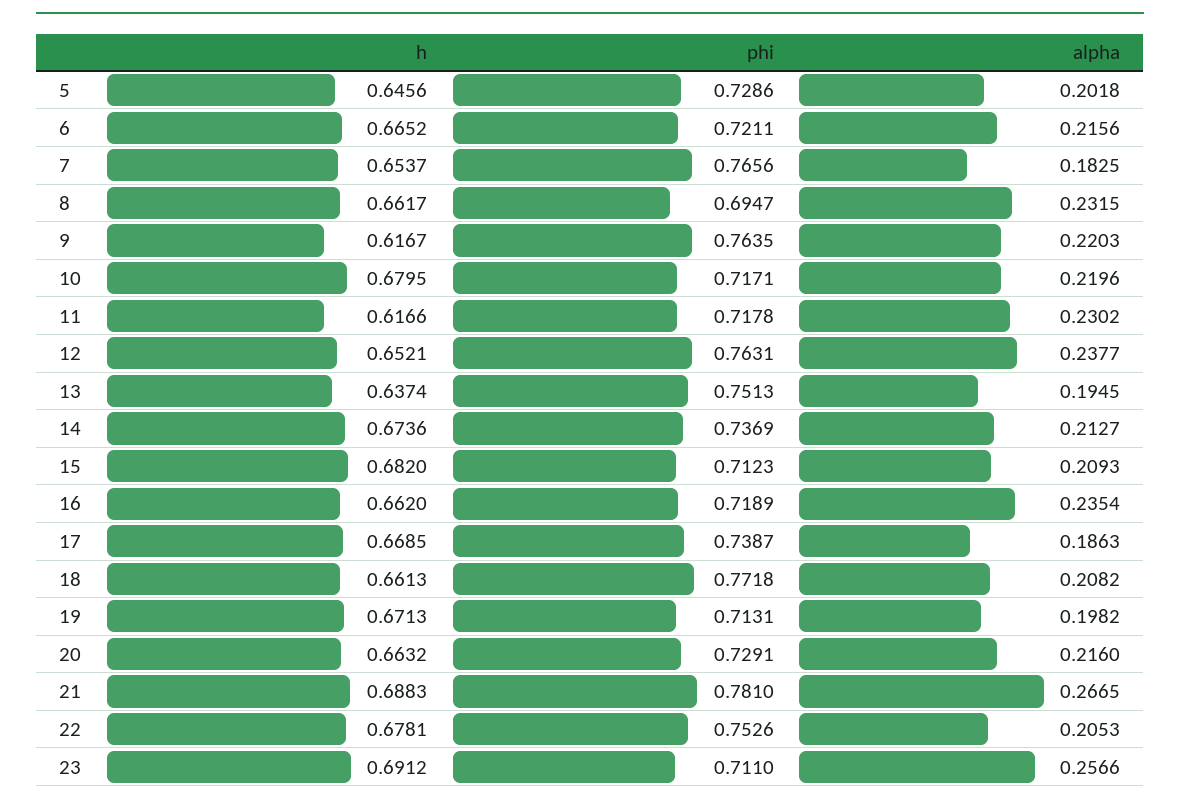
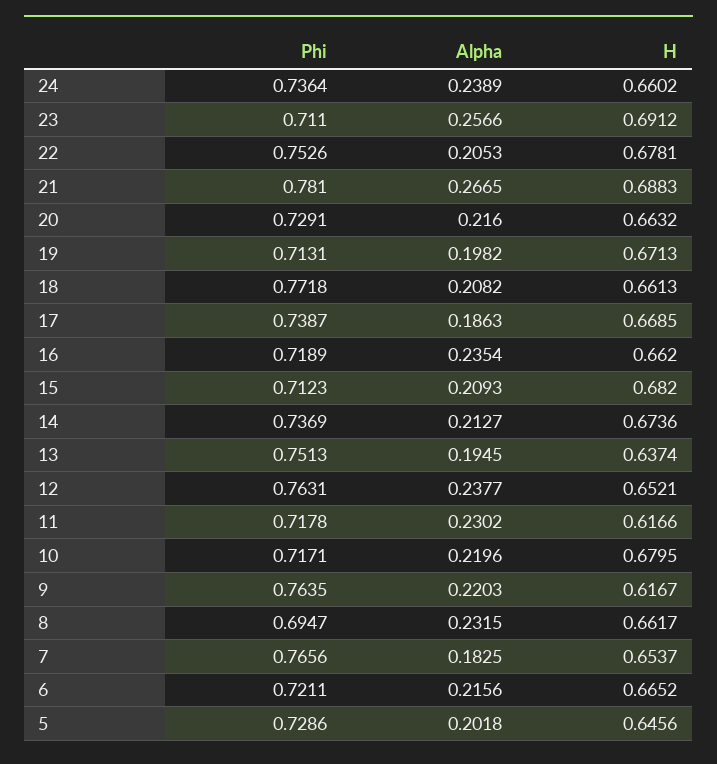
  {
    "h": {
      "5": 0.6456,
      "6": 0.6652,
      "7": 0.6537,
      "8": 0.6617,
      "9": 0.6167,
      "10": 0.6795,
      "11": 0.6166,
      "12": 0.6521,
      "13": 0.6374,
      "14": 0.6736,
      "15": 0.682,
      "16": 0.662,
      "17": 0.6685,
      "18": 0.6613,
      "19": 0.6713,
      "20": 0.6632,
      "21": 0.6883,
      "22": 0.6781,
-     "23": 0.6912
+     "23": 0.6912,
+     "24": 0.6602
    },
    "phi": {
      "5": 0.7286,
      "6": 0.7211,
      "7": 0.7656,
      "8": 0.6947,
      "9": 0.7635,
      "10": 0.7171,
      "11": 0.7178,
      "12": 0.7631,
      "13": 0.7513,
      "14": 0.7369,
      "15": 0.7123,
      "16": 0.7189,
      "17": 0.7387,
      "18": 0.7718,
      "19": 0.7131,
      "20": 0.7291,
      "21": 0.781,
      "22": 0.7526,
-     "23": 0.711
+     "23": 0.711,
+     "24": 0.7364
    },
    "alpha": {
      "5": 0.2018,
      "6": 0.2156,
      "7": 0.1825,
      "8": 0.2315,
      "9": 0.2203,
      "10": 0.2196,
      "11": 0.2302,
      "12": 0.2377,
      "13": 0.1945,
      "14": 0.2127,
      "15": 0.2093,
      "16": 0.2354,
      "17": 0.1863,
      "18": 0.2082,
      "19": 0.1982,
      "20": 0.216,
      "21": 0.2665,
      "22": 0.2053,
-     "23": 0.2566
+     "23": 0.2566,
+     "24": 0.2389
    }
  }

